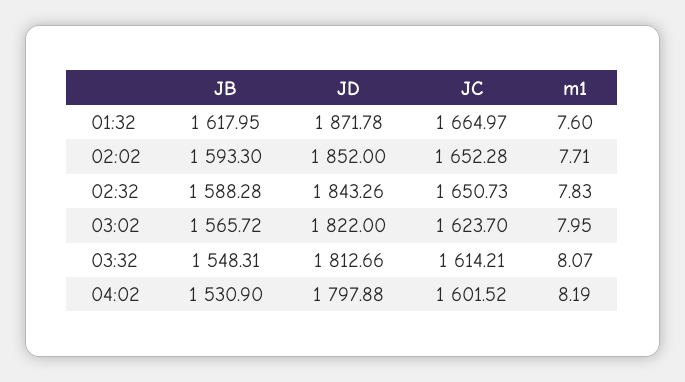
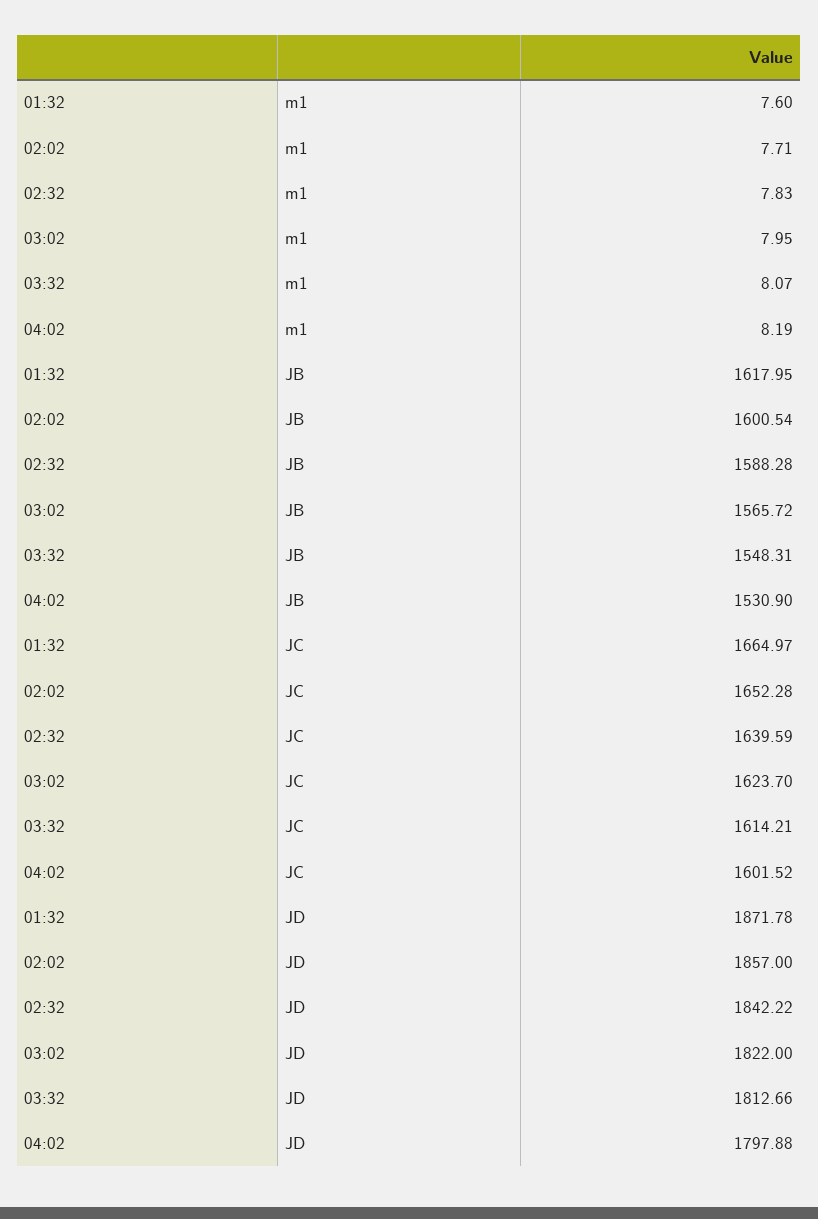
  {
    "JB": {
      "01:32": 1617.95,
-     "02:02": 1593.3,
+     "02:02": 1600.54,
      "02:32": 1588.28,
      "03:02": 1565.72,
      "03:32": 1548.31,
      "04:02": 1530.9
    },
    "JD": {
      "01:32": 1871.78,
-     "02:02": 1852,
+     "02:02": 1857,
-     "02:32": 1843.26,
+     "02:32": 1842.22,
      "03:02": 1822,
      "03:32": 1812.66,
      "04:02": 1797.88
    },
    "JC": {
      "01:32": 1664.97,
      "02:02": 1652.28,
-     "02:32": 1650.73,
+     "02:32": 1639.59,
      "03:02": 1623.7,
      "03:32": 1614.21,
      "04:02": 1601.52
    },
    "m1": {
      "01:32": 7.6,
      "02:02": 7.71,
      "02:32": 7.83,
      "03:02": 7.95,
      "03:32": 8.07,
      "04:02": 8.19
    }
  }

